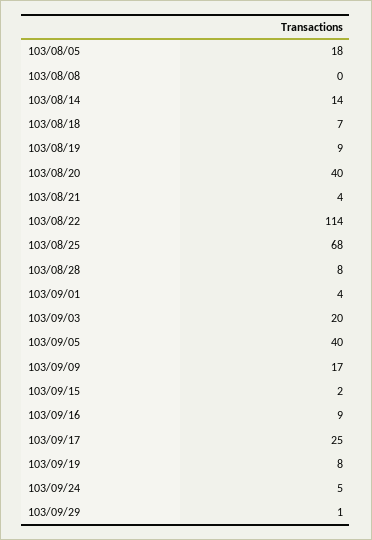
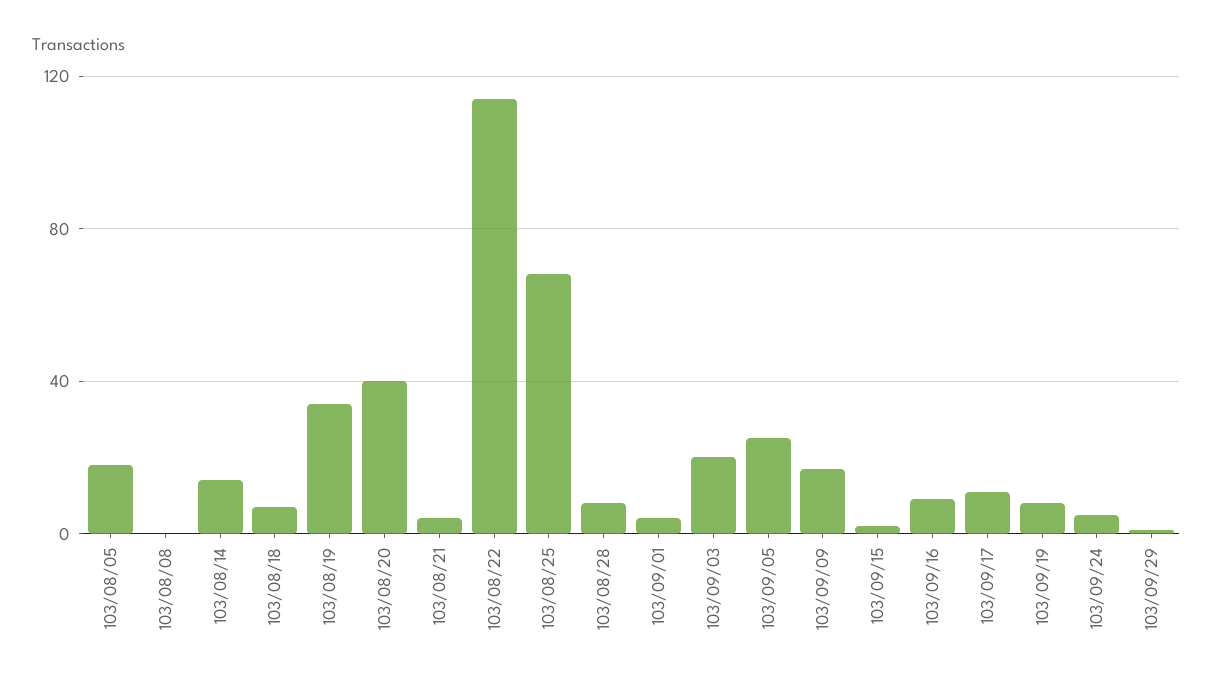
  {
    "103/08/05": 18,
    "103/08/08": 0,
    "103/08/14": 14,
    "103/08/18": 7,
-   "103/08/19": 9,
+   "103/08/19": 35,
    "103/08/20": 40,
    "103/08/21": 4,
    "103/08/22": 114,
    "103/08/25": 68,
    "103/08/28": 8,
    "103/09/01": 4,
    "103/09/03": 20,
-   "103/09/05": 40,
+   "103/09/05": 25,
    "103/09/09": 17,
    "103/09/15": 2,
    "103/09/16": 9,
-   "103/09/17": 25,
+   "103/09/17": 10,
    "103/09/19": 8,
    "103/09/24": 5,
    "103/09/29": 1
  }

